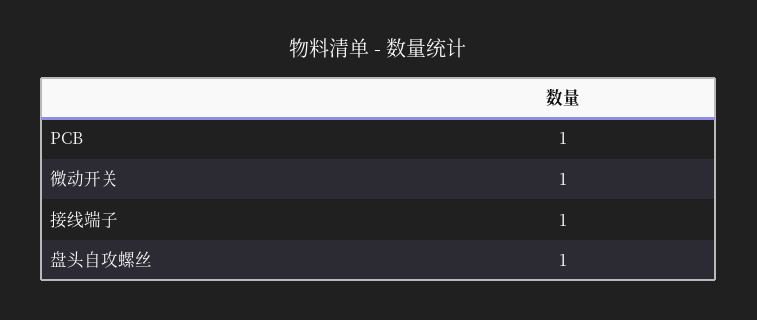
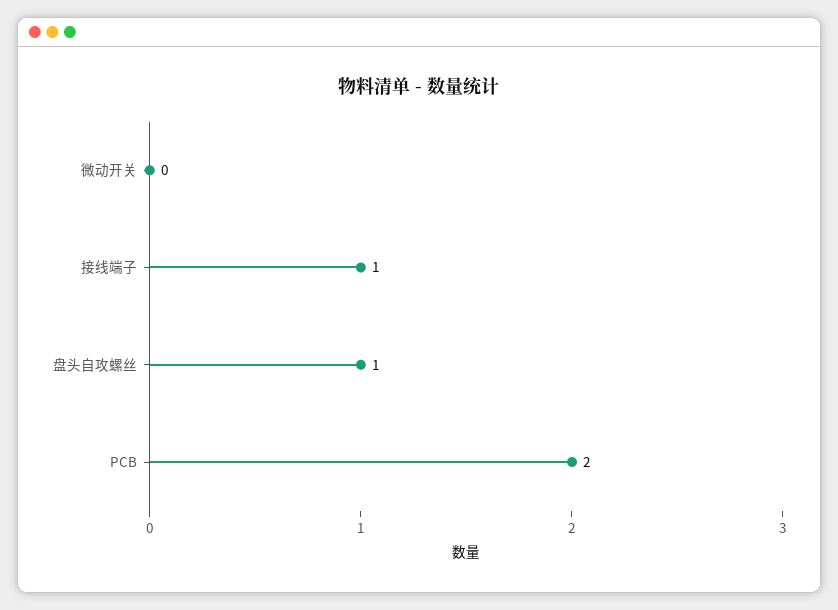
  {
-   "PCB": 1,
+   "PCB": 2,
-   "微动开关": 1,
+   "微动开关": 0,
    "接线端子": 1,
    "盘头自攻螺丝": 1
  }

